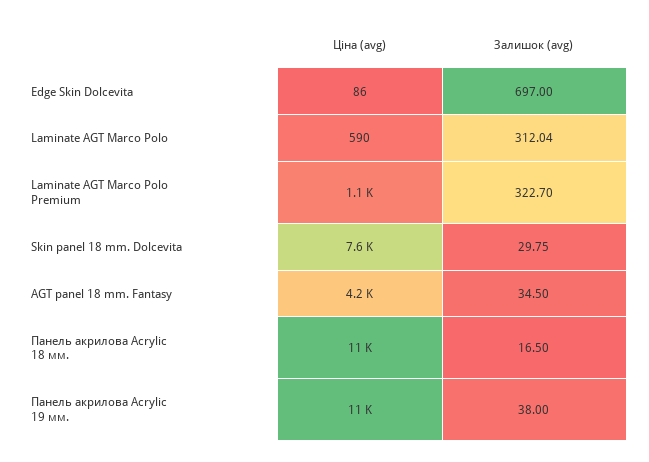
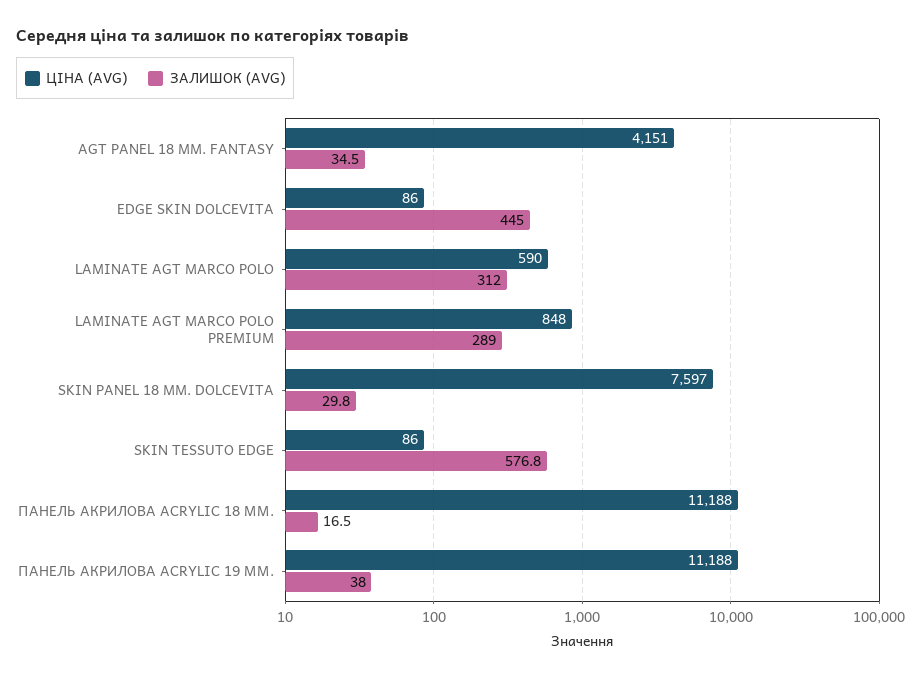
  {
    "Ціна (avg)": {
      "Edge Skin Dolcevita": 86,
      "Laminate AGT Marco Polo": 590,
-     "Laminate AGT Marco Polo Premium": 1100,
+     "Laminate AGT Marco Polo Premium": 848,
      "Skin panel 18 mm. Dolcevita": 7597,
      "AGT panel 18 mm. Fantasy": 4151,
      "Панель акрилова Acrylic 18 мм.": 11188,
-     "Панель акрилова Acrylic 19 мм.": 11188
+     "Панель акрилова Acrylic 19 мм.": 11188,
+     "SKIN TESSUTO EDGE": 86
    },
    "Залишок (avg)": {
-     "Edge Skin Dolcevita": 697,
+     "Edge Skin Dolcevita": 445,
      "Laminate AGT Marco Polo": 312.04,
-     "Laminate AGT Marco Polo Premium": 322.7,
+     "Laminate AGT Marco Polo Premium": 289,
      "Skin panel 18 mm. Dolcevita": 29.75,
      "AGT panel 18 mm. Fantasy": 34.5,
      "Панель акрилова Acrylic 18 мм.": 16.5,
-     "Панель акрилова Acrylic 19 мм.": 38
+     "Панель акрилова Acrylic 19 мм.": 38,
+     "SKIN TESSUTO EDGE": 576.8
    }
  }

